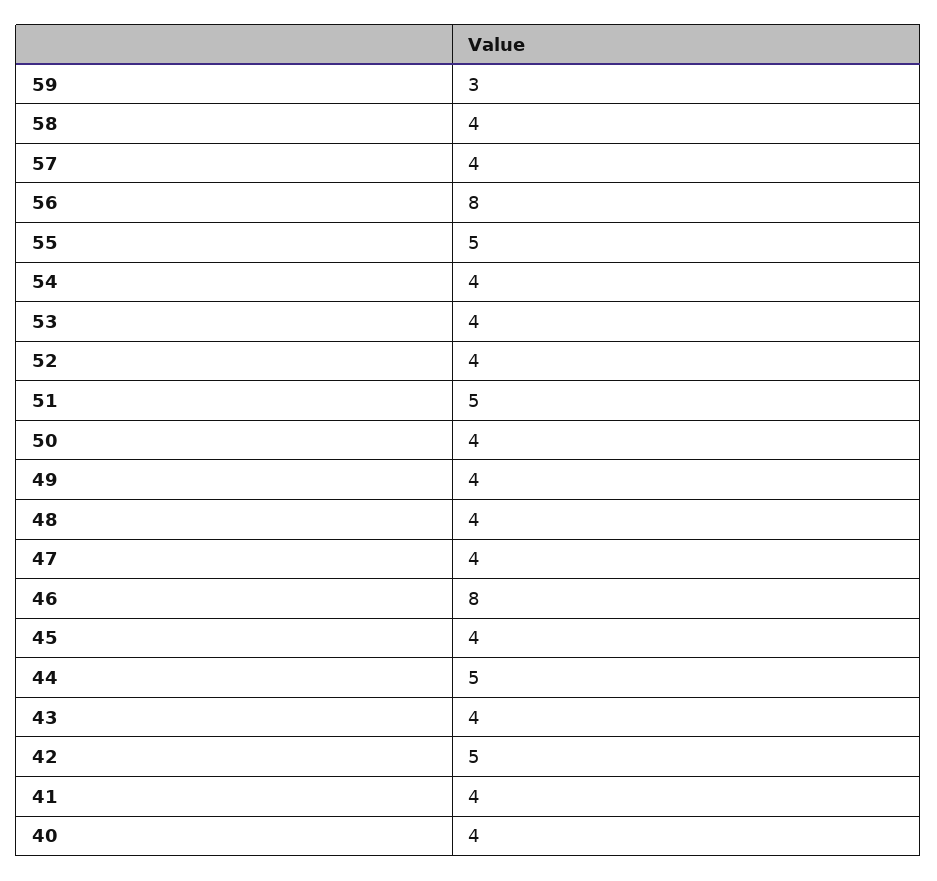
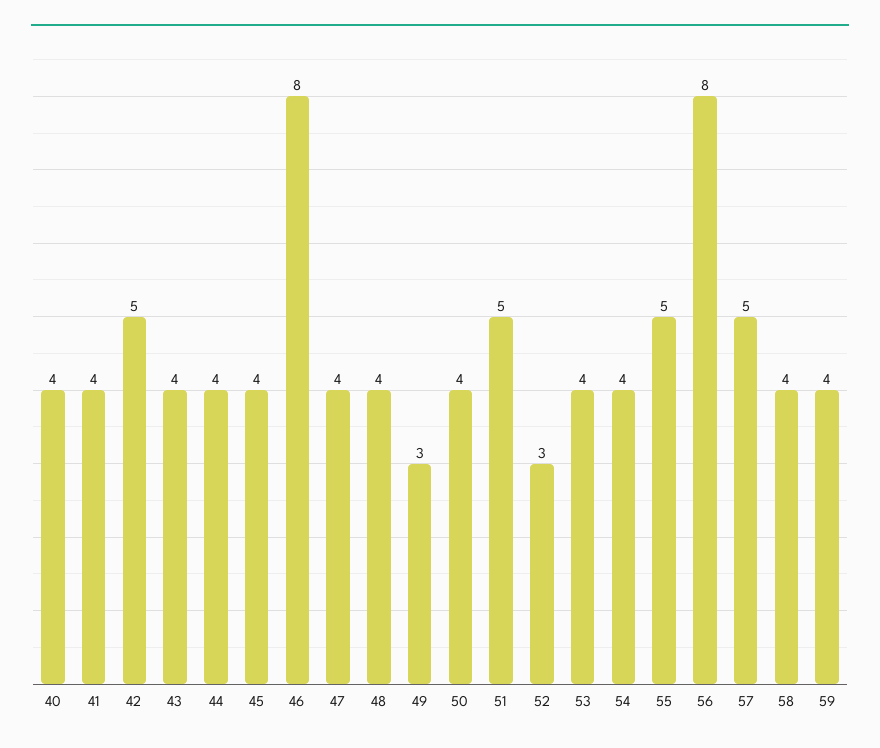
  {
-   "59": 3,
+   "59": 4,
    "58": 4,
-   "57": 4,
+   "57": 5,
    "56": 8,
    "55": 5,
    "54": 4,
    "53": 4,
-   "52": 4,
+   "52": 3,
    "51": 5,
    "50": 4,
-   "49": 4,
+   "49": 3,
    "48": 4,
    "47": 4,
    "46": 8,
    "45": 4,
-   "44": 5,
+   "44": 4,
    "43": 4,
    "42": 5,
    "41": 4,
    "40": 4
  }

